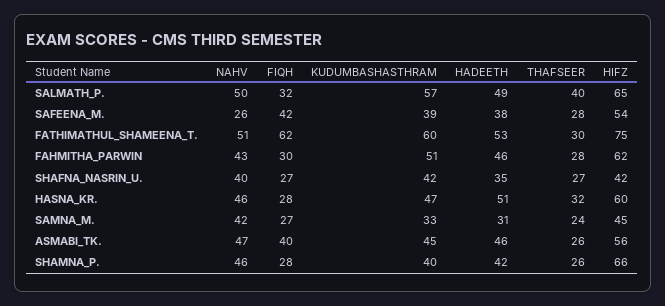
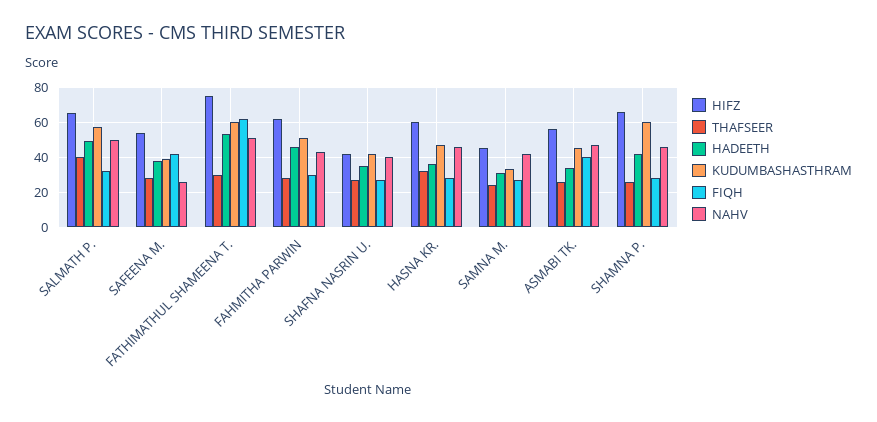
  {
    "NAHV": {
      "SALMATH_P.": 50,
      "SAFEENA_M.": 26,
      "FATHIMATHUL_SHAMEENA_T.": 51,
      "FAHMITHA_PARWIN": 43,
      "SHAFNA_NASRIN_U.": 40,
      "HASNA_KR.": 46,
      "SAMNA_M.": 42,
      "ASMABI_TK.": 47,
      "SHAMNA_P.": 46
    },
    "FIQH": {
      "SALMATH_P.": 32,
      "SAFEENA_M.": 42,
      "FATHIMATHUL_SHAMEENA_T.": 62,
      "FAHMITHA_PARWIN": 30,
      "SHAFNA_NASRIN_U.": 27,
      "HASNA_KR.": 28,
      "SAMNA_M.": 27,
      "ASMABI_TK.": 40,
      "SHAMNA_P.": 28
    },
    "KUDUMBASHASTHRAM": {
      "SALMATH_P.": 57,
      "SAFEENA_M.": 39,
      "FATHIMATHUL_SHAMEENA_T.": 60,
      "FAHMITHA_PARWIN": 51,
      "SHAFNA_NASRIN_U.": 42,
      "HASNA_KR.": 47,
      "SAMNA_M.": 33,
      "ASMABI_TK.": 45,
-     "SHAMNA_P.": 40
+     "SHAMNA_P.": 60
    },
    "HADEETH": {
      "SALMATH_P.": 49,
      "SAFEENA_M.": 38,
      "FATHIMATHUL_SHAMEENA_T.": 53,
      "FAHMITHA_PARWIN": 46,
      "SHAFNA_NASRIN_U.": 35,
-     "HASNA_KR.": 51,
+     "HASNA_KR.": 35,
      "SAMNA_M.": 31,
-     "ASMABI_TK.": 46,
+     "ASMABI_TK.": 35,
      "SHAMNA_P.": 42
    },
    "THAFSEER": {
      "SALMATH_P.": 40,
      "SAFEENA_M.": 28,
      "FATHIMATHUL_SHAMEENA_T.": 30,
      "FAHMITHA_PARWIN": 28,
      "SHAFNA_NASRIN_U.": 27,
      "HASNA_KR.": 32,
      "SAMNA_M.": 24,
      "ASMABI_TK.": 26,
      "SHAMNA_P.": 26
    },
    "HIFZ": {
      "SALMATH_P.": 65,
      "SAFEENA_M.": 54,
      "FATHIMATHUL_SHAMEENA_T.": 75,
      "FAHMITHA_PARWIN": 62,
      "SHAFNA_NASRIN_U.": 42,
      "HASNA_KR.": 60,
      "SAMNA_M.": 45,
      "ASMABI_TK.": 56,
      "SHAMNA_P.": 66
    }
  }

